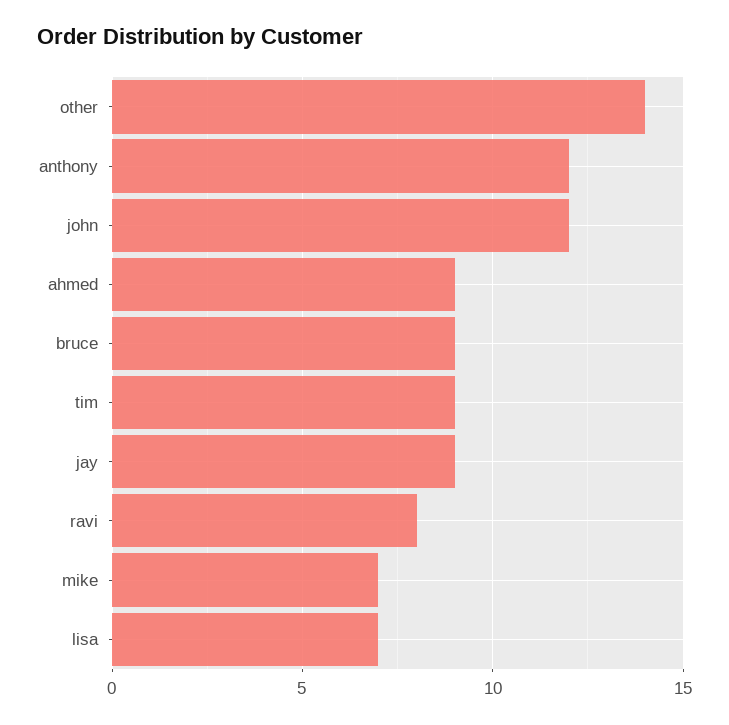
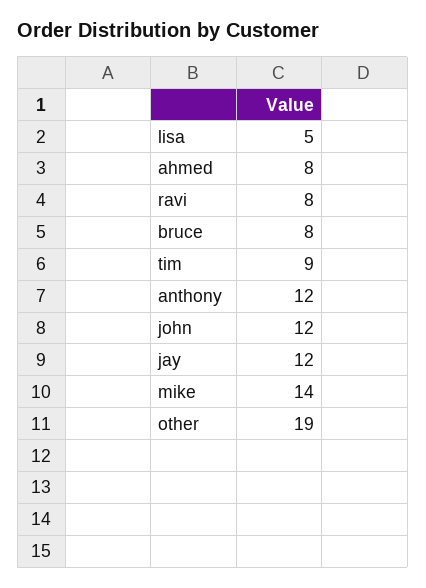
  {
-   "other": 14,
+   "other": 19,
    "anthony": 12,
    "john": 12,
-   "ahmed": 9,
+   "ahmed": 8,
-   "bruce": 9,
+   "bruce": 8,
    "tim": 9,
-   "jay": 9,
+   "jay": 12,
    "ravi": 8,
-   "mike": 7,
+   "mike": 14,
-   "lisa": 7
+   "lisa": 5
  }

